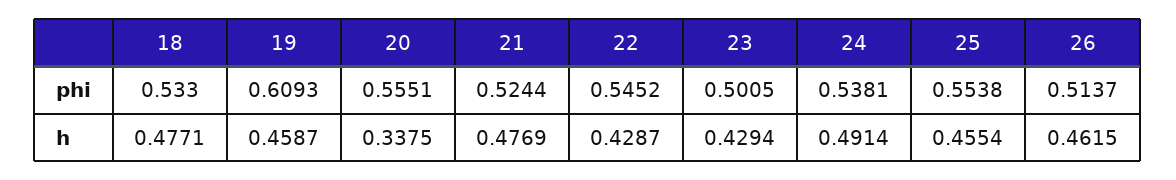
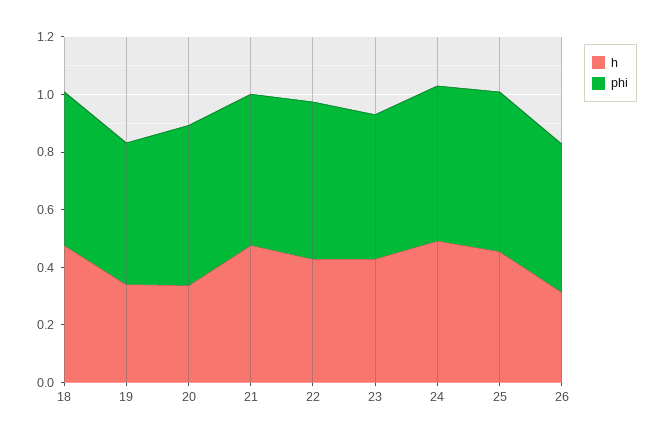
  {
    "phi": {
      "18": 0.533,
-     "19": 0.6093,
+     "19": 0.5,
      "20": 0.5551,
      "21": 0.5244,
      "22": 0.5452,
      "23": 0.5005,
      "24": 0.5381,
      "25": 0.5538,
      "26": 0.5137
    },
    "h": {
      "18": 0.4771,
-     "19": 0.4587,
+     "19": 0.35,
      "20": 0.3375,
      "21": 0.4769,
      "22": 0.4287,
      "23": 0.4294,
      "24": 0.4914,
      "25": 0.4554,
-     "26": 0.4615
+     "26": 0.3
    }
  }

